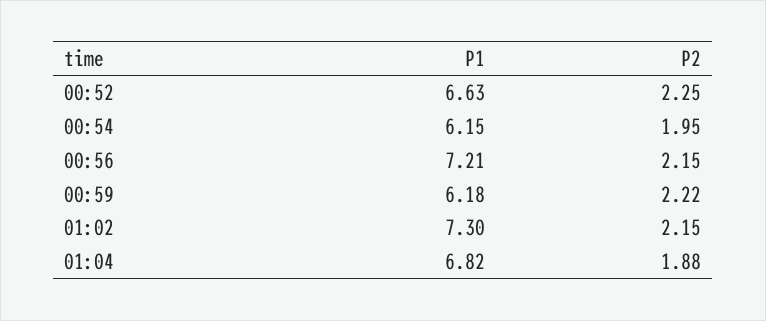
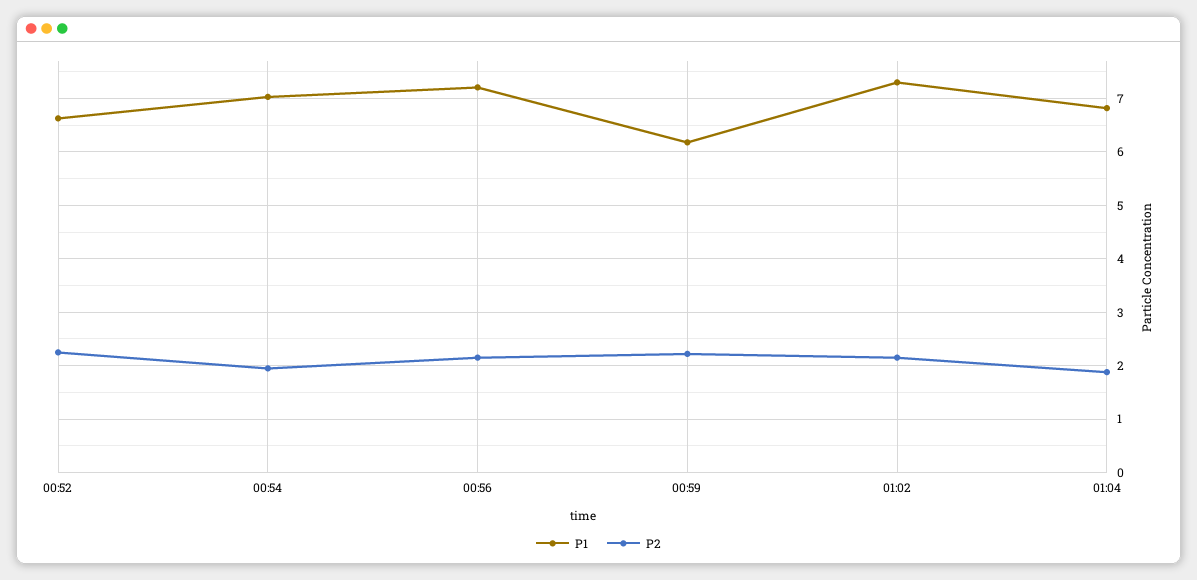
  {
    "P1": {
      "00:52": 6.63,
-     "00:54": 6.15,
+     "00:54": 7,
      "00:56": 7.21,
      "00:59": 6.18,
      "01:02": 7.3,
      "01:04": 6.82
    },
    "P2": {
      "00:52": 2.25,
      "00:54": 1.95,
      "00:56": 2.15,
      "00:59": 2.22,
      "01:02": 2.15,
      "01:04": 1.88
    }
  }

